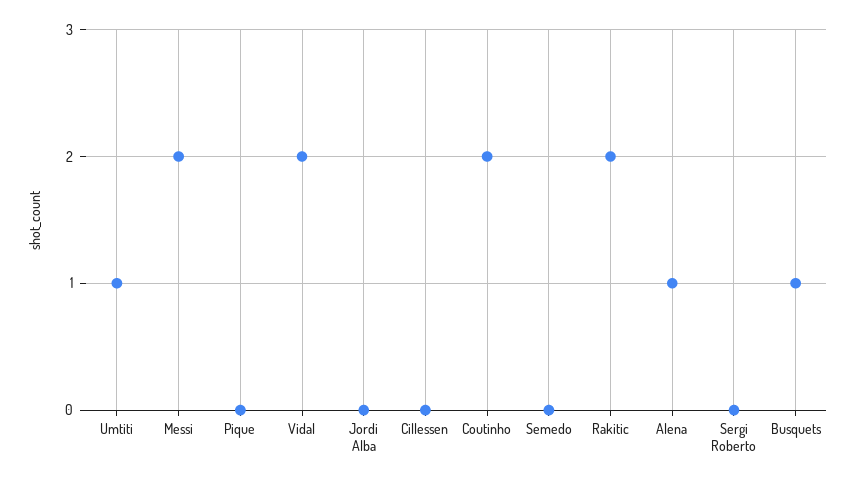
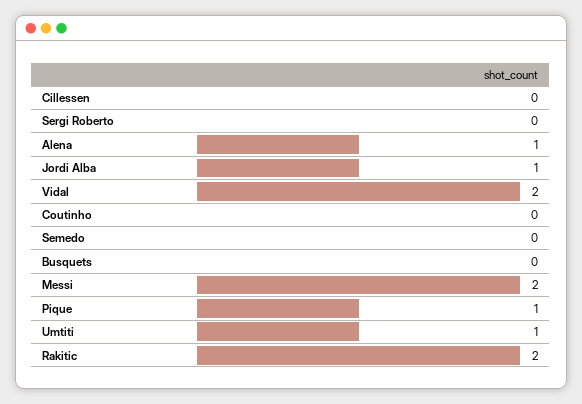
  {
    "Umtiti": 1,
    "Messi": 2,
-   "Pique": 0,
+   "Pique": 1,
    "Vidal": 2,
-   "Jordi Alba": 0,
+   "Jordi Alba": 1,
    "Cillessen": 0,
-   "Coutinho": 2,
+   "Coutinho": 0,
    "Semedo": 0,
    "Rakitic": 2,
    "Alena": 1,
    "Sergi Roberto": 0,
-   "Busquets": 1
+   "Busquets": 0
  }

